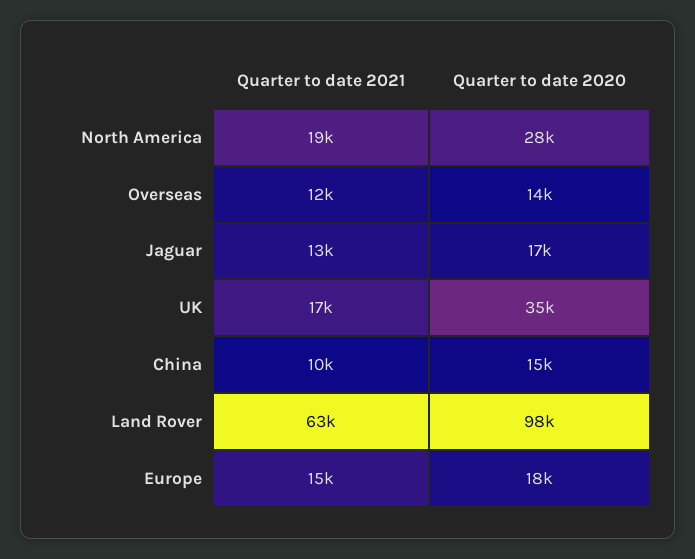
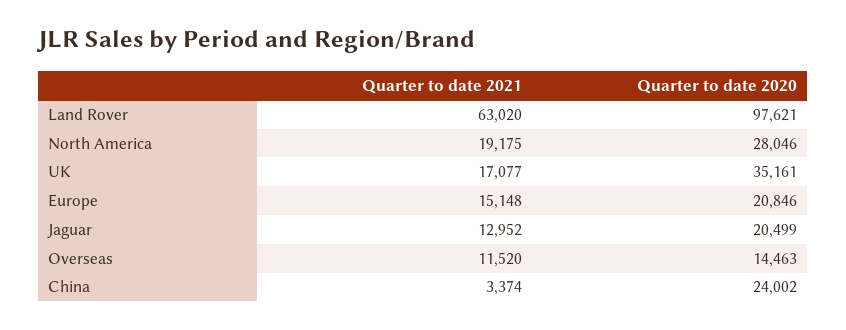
  {
    "Quarter to date 2021": {
      "North America": 19175,
      "Overseas": 11520,
      "Jaguar": 12952,
      "UK": 17077,
-     "China": 10000,
+     "China": 3374,
      "Land Rover": 63020,
      "Europe": 15148
    },
    "Quarter to date 2020": {
      "North America": 28046,
      "Overseas": 14463,
-     "Jaguar": 17000,
+     "Jaguar": 20499,
      "UK": 35161,
-     "China": 15000,
+     "China": 24002,
      "Land Rover": 97621,
-     "Europe": 18000
+     "Europe": 20846
    }
  }

